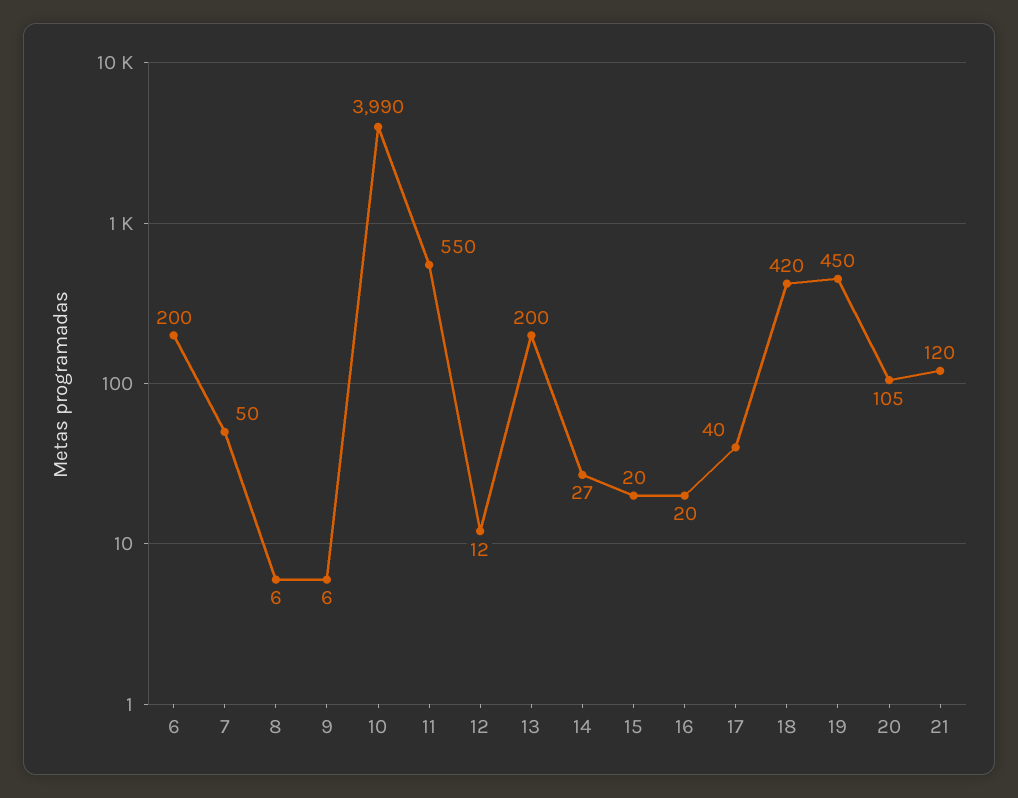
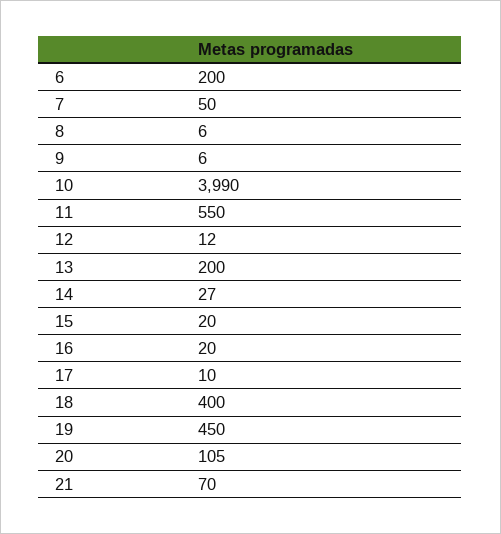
  {
    "6": 200,
    "7": 50,
    "8": 6,
    "9": 6,
    "10": 3990,
    "11": 550,
    "12": 12,
    "13": 200,
    "14": 27,
    "15": 20,
    "16": 20,
-   "17": 40,
+   "17": 10,
-   "18": 420,
+   "18": 400,
    "19": 450,
    "20": 105,
-   "21": 120
+   "21": 70
  }

